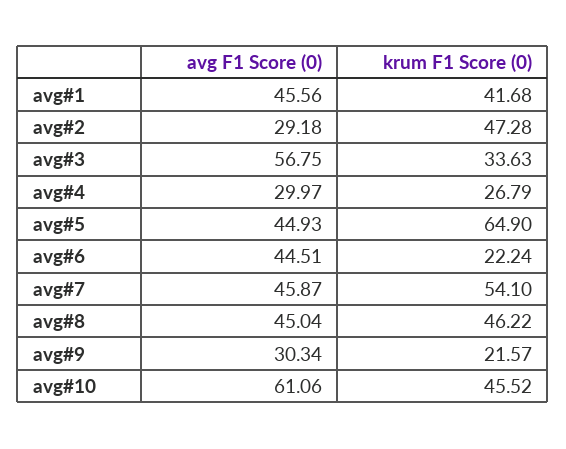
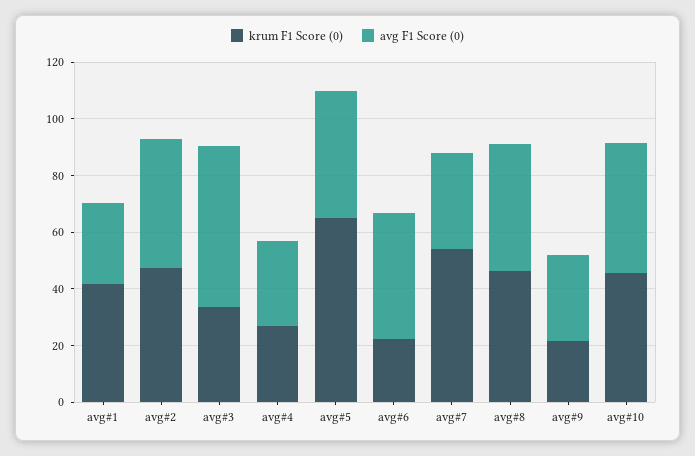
  {
    "avg F1 Score (0)": {
-     "avg#1": 45.56,
+     "avg#1": 30,
-     "avg#2": 29.18,
+     "avg#2": 45,
      "avg#3": 56.75,
      "avg#4": 29.97,
      "avg#5": 44.93,
      "avg#6": 44.51,
-     "avg#7": 45.87,
+     "avg#7": 35,
      "avg#8": 45.04,
      "avg#9": 30.34,
-     "avg#10": 61.06
+     "avg#10": 45
    },
    "krum F1 Score (0)": {
      "avg#1": 41.68,
      "avg#2": 47.28,
      "avg#3": 33.63,
      "avg#4": 26.79,
      "avg#5": 64.9,
      "avg#6": 22.24,
      "avg#7": 54.1,
      "avg#8": 46.22,
      "avg#9": 21.57,
      "avg#10": 45.52
    }
  }

